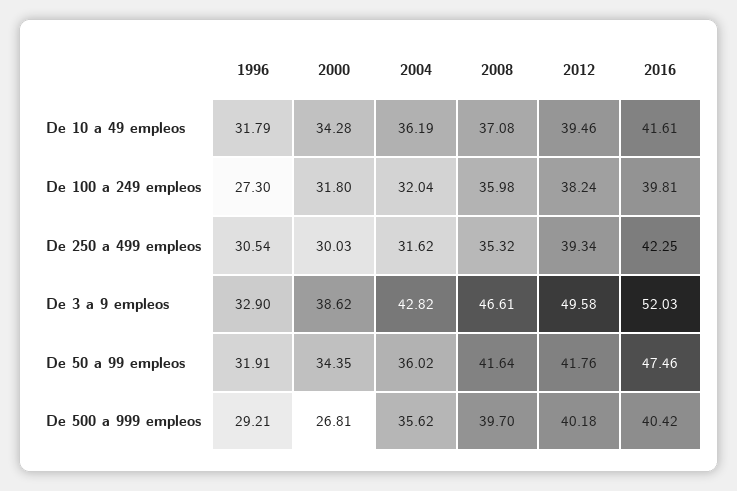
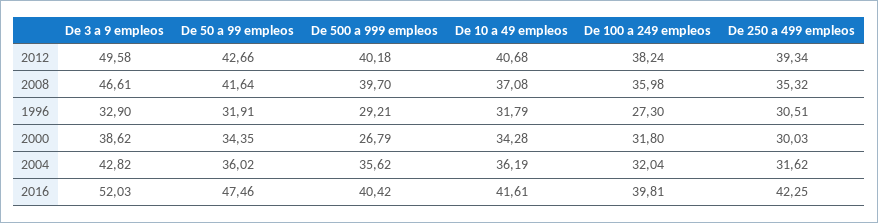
  {
    "1996": {
      "De 10 a 49 empleos": 31.79,
      "De 100 a 249 empleos": 27.3,
-     "De 250 a 499 empleos": 30.54,
+     "De 250 a 499 empleos": 30.51,
      "De 3 a 9 empleos": 32.9,
      "De 50 a 99 empleos": 31.91,
      "De 500 a 999 empleos": 29.21
    },
    "2000": {
      "De 10 a 49 empleos": 34.28,
      "De 100 a 249 empleos": 31.8,
      "De 250 a 499 empleos": 30.03,
      "De 3 a 9 empleos": 38.62,
      "De 50 a 99 empleos": 34.35,
-     "De 500 a 999 empleos": 26.81
+     "De 500 a 999 empleos": 26.79
    },
    "2004": {
      "De 10 a 49 empleos": 36.19,
      "De 100 a 249 empleos": 32.04,
      "De 250 a 499 empleos": 31.62,
      "De 3 a 9 empleos": 42.82,
      "De 50 a 99 empleos": 36.02,
      "De 500 a 999 empleos": 35.62
    },
    "2008": {
      "De 10 a 49 empleos": 37.08,
      "De 100 a 249 empleos": 35.98,
      "De 250 a 499 empleos": 35.32,
      "De 3 a 9 empleos": 46.61,
      "De 50 a 99 empleos": 41.64,
      "De 500 a 999 empleos": 39.7
    },
    "2012": {
-     "De 10 a 49 empleos": 39.46,
+     "De 10 a 49 empleos": 40.68,
      "De 100 a 249 empleos": 38.24,
      "De 250 a 499 empleos": 39.34,
      "De 3 a 9 empleos": 49.58,
-     "De 50 a 99 empleos": 41.76,
+     "De 50 a 99 empleos": 42.66,
      "De 500 a 999 empleos": 40.18
    },
    "2016": {
      "De 10 a 49 empleos": 41.61,
      "De 100 a 249 empleos": 39.81,
      "De 250 a 499 empleos": 42.25,
      "De 3 a 9 empleos": 52.03,
      "De 50 a 99 empleos": 47.46,
      "De 500 a 999 empleos": 40.42
    }
  }

